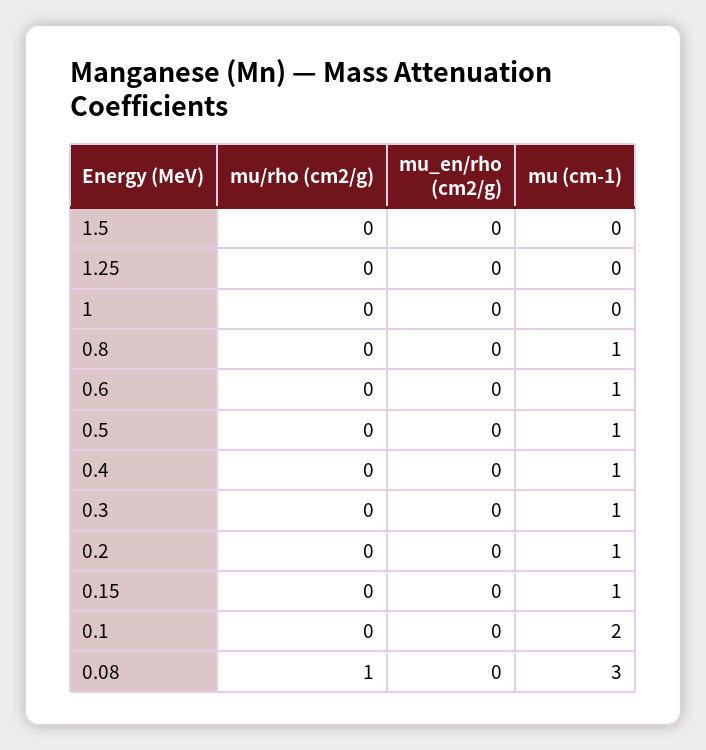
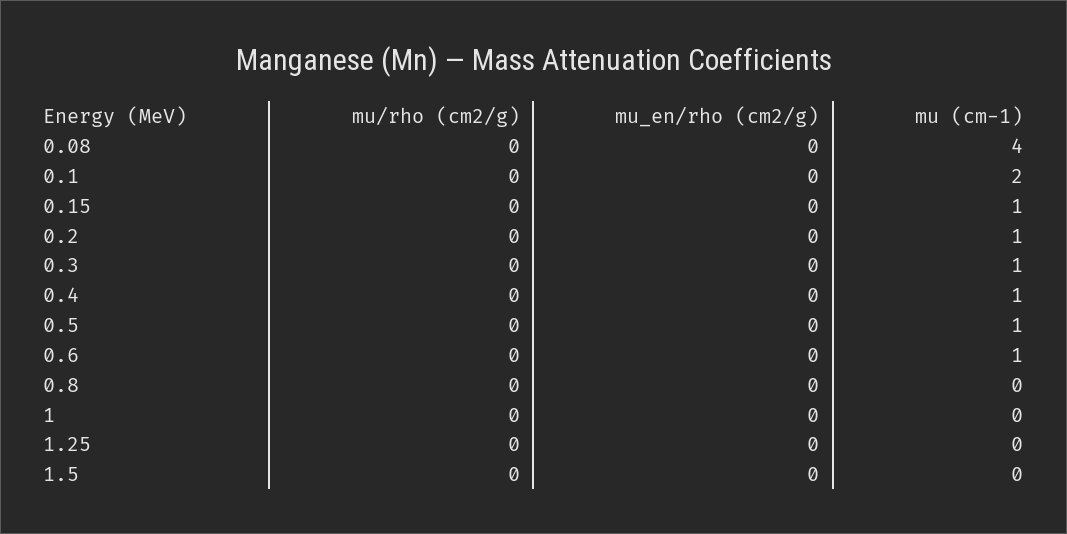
  {
    "mu/rho (cm2/g)": {
      "1.5": 0,
      "1.25": 0,
      "1": 0,
      "0.8": 0,
      "0.6": 0,
      "0.5": 0,
      "0.4": 0,
      "0.3": 0,
      "0.2": 0,
      "0.15": 0,
      "0.1": 0,
-     "0.08": 1
+     "0.08": 0
    },
    "mu_en/rho (cm2/g)": {
      "1.5": 0,
      "1.25": 0,
      "1": 0,
      "0.8": 0,
      "0.6": 0,
      "0.5": 0,
      "0.4": 0,
      "0.3": 0,
      "0.2": 0,
      "0.15": 0,
      "0.1": 0,
      "0.08": 0
    },
    "mu (cm-1)": {
      "1.5": 0,
      "1.25": 0,
      "1": 0,
-     "0.8": 1,
+     "0.8": 0,
      "0.6": 1,
      "0.5": 1,
      "0.4": 1,
      "0.3": 1,
      "0.2": 1,
      "0.15": 1,
      "0.1": 2,
-     "0.08": 3
+     "0.08": 4
    }
  }

